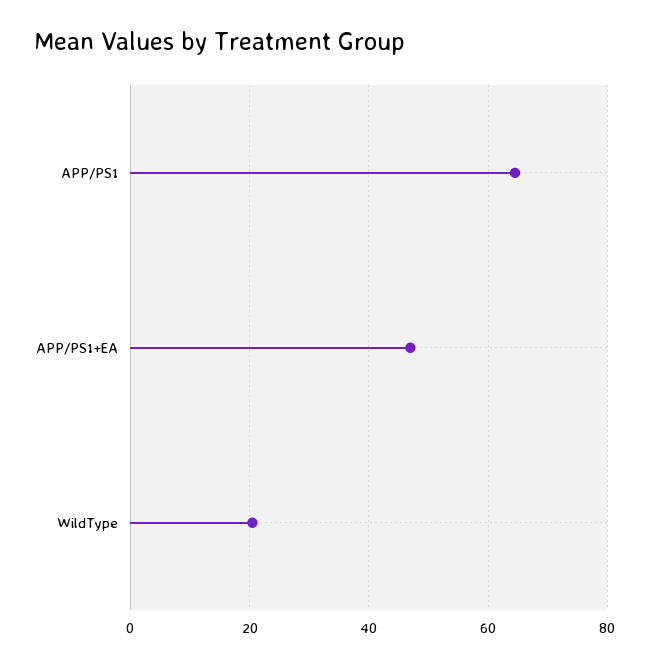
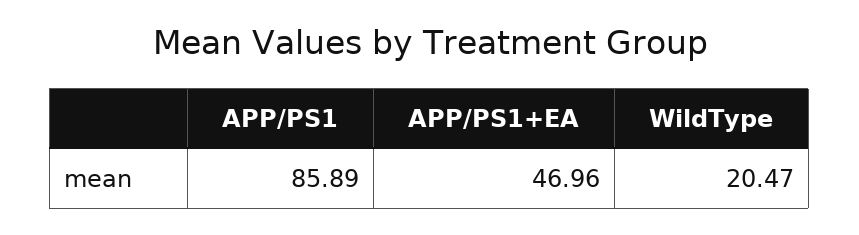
  {
-   "APP/PS1": 64,
+   "APP/PS1": 85.89,
    "APP/PS1+EA": 46.96,
    "WildType": 20.47
  }

